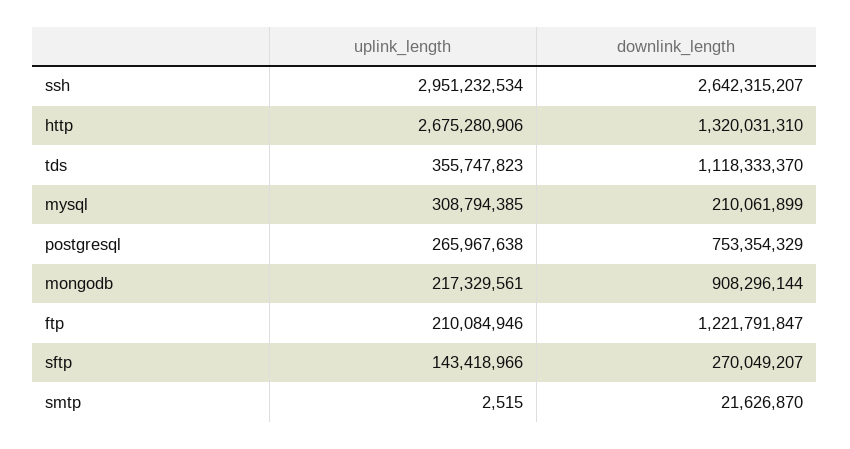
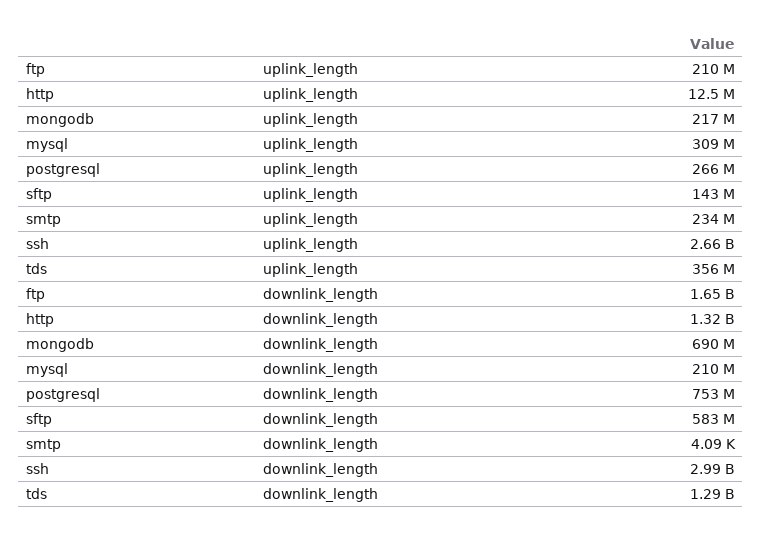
  {
    "uplink_length": {
-     "ssh": 2951232534,
+     "ssh": 2660000000,
-     "http": 2675280906,
+     "http": 12500000,
      "tds": 355747823,
      "mysql": 308794385,
      "postgresql": 265967638,
      "mongodb": 217329561,
      "ftp": 210084946,
      "sftp": 143418966,
-     "smtp": 2515
+     "smtp": 234000000
    },
    "downlink_length": {
-     "ssh": 2642315207,
+     "ssh": 2990000000,
      "http": 1320031310,
-     "tds": 1118333370,
+     "tds": 1290000000,
      "mysql": 210061899,
      "postgresql": 753354329,
-     "mongodb": 908296144,
+     "mongodb": 690000000,
-     "ftp": 1221791847,
+     "ftp": 1650000000,
-     "sftp": 270049207,
+     "sftp": 583000000,
-     "smtp": 21626870
+     "smtp": 4090
    }
  }

